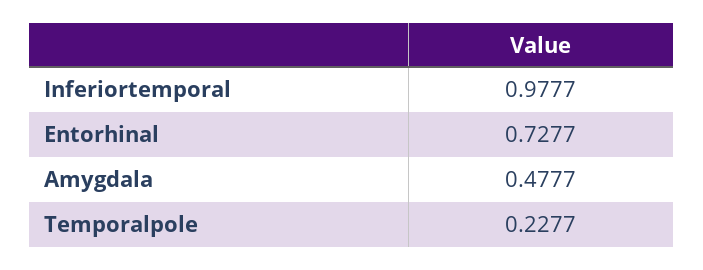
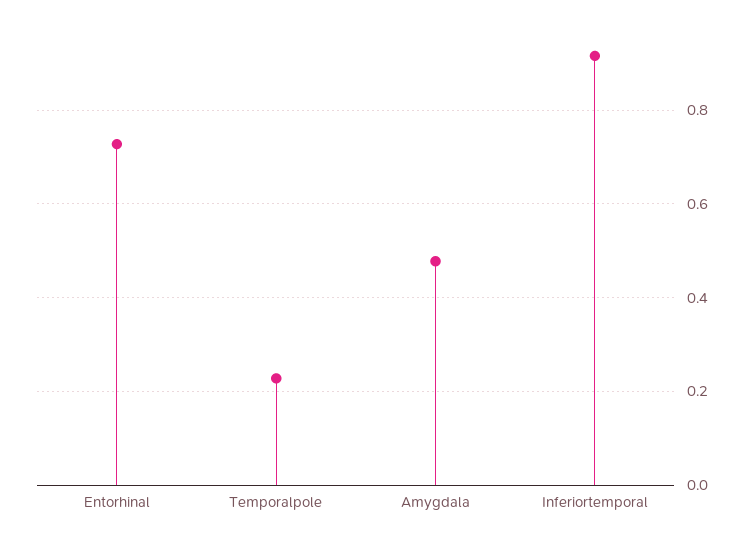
  {
-   "Inferiortemporal": 0.9777,
+   "Inferiortemporal": 0.92,
    "Entorhinal": 0.7277,
    "Amygdala": 0.4777,
    "Temporalpole": 0.2277
  }

